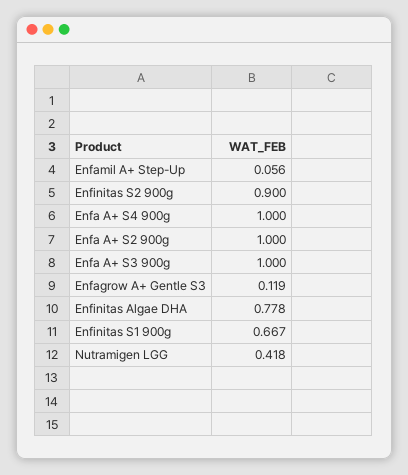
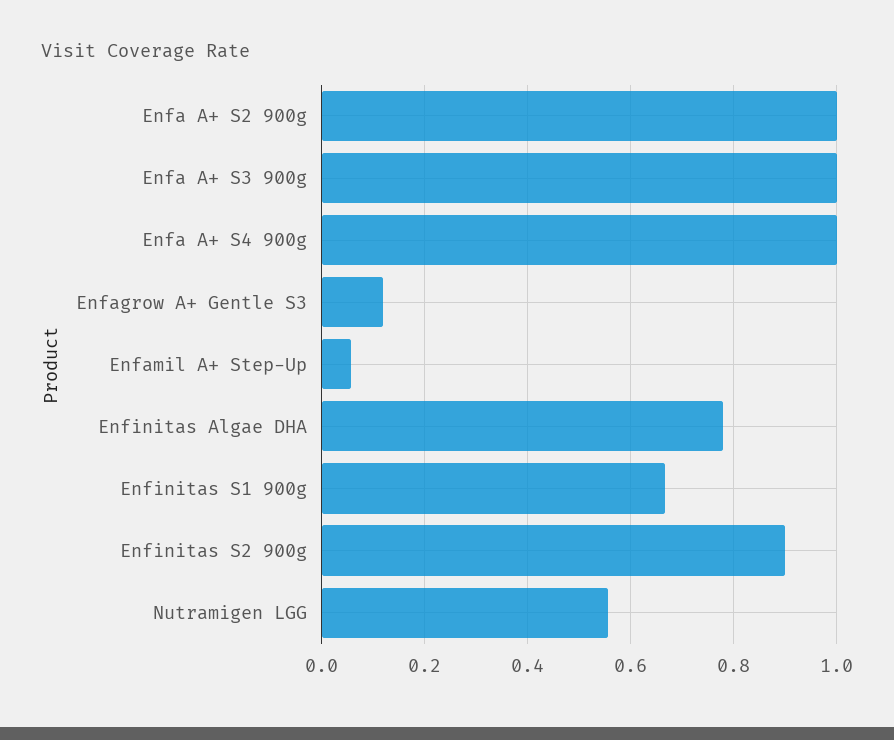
  {
    "Enfamil A+ Step-Up": 0.056,
    "Enfinitas S2 900g": 0.9,
    "Enfa A+ S4 900g": 1,
    "Enfa A+ S2 900g": 1,
    "Enfa A+ S3 900g": 1,
    "Enfagrow A+ Gentle S3": 0.119,
    "Enfinitas Algae DHA": 0.778,
    "Enfinitas S1 900g": 0.667,
-   "Nutramigen LGG": 0.418
+   "Nutramigen LGG": 0.56
  }

